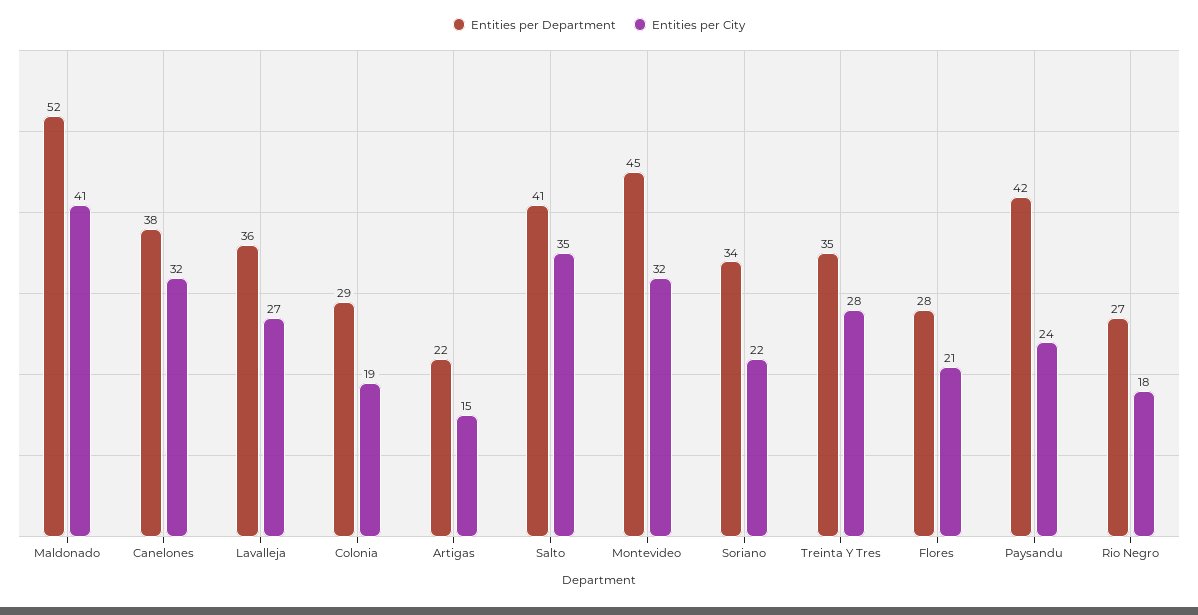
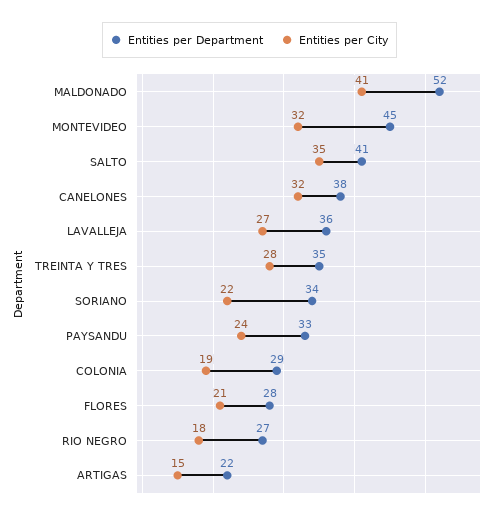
  {
    "Entities per Department": {
      "Maldonado": 52,
      "Canelones": 38,
      "Lavalleja": 36,
      "Colonia": 29,
      "Artigas": 22,
      "Salto": 41,
      "Montevideo": 45,
      "Soriano": 34,
      "Treinta Y Tres": 35,
      "Flores": 28,
-     "Paysandu": 42,
+     "Paysandu": 33,
      "Rio Negro": 27
    },
    "Entities per City": {
      "Maldonado": 41,
      "Canelones": 32,
      "Lavalleja": 27,
      "Colonia": 19,
      "Artigas": 15,
      "Salto": 35,
      "Montevideo": 32,
      "Soriano": 22,
      "Treinta Y Tres": 28,
      "Flores": 21,
      "Paysandu": 24,
      "Rio Negro": 18
    }
  }

